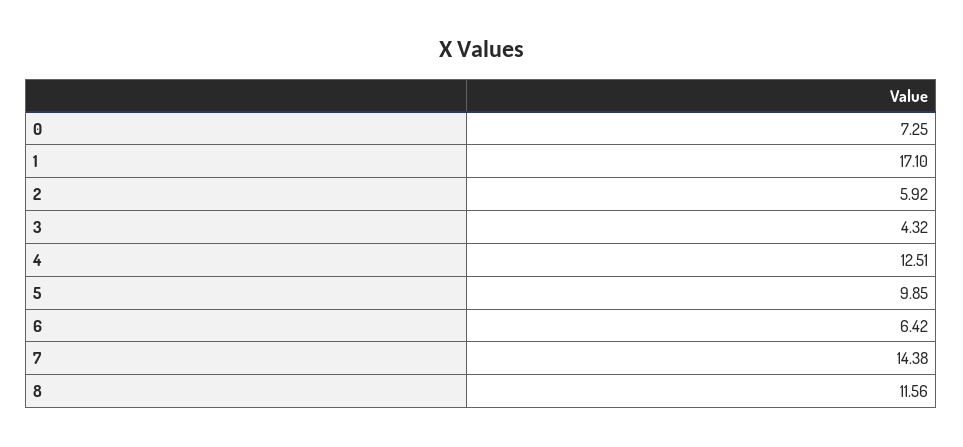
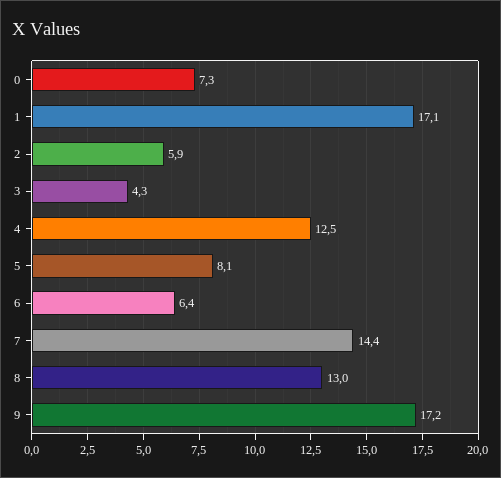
  {
    "0": 7.25,
    "1": 17.1,
    "2": 5.92,
    "3": 4.32,
    "4": 12.51,
-   "5": 9.85,
+   "5": 8.1,
    "6": 6.42,
    "7": 14.38,
-   "8": 11.56
+   "8": 13,
+   "9": 17.2
  }

